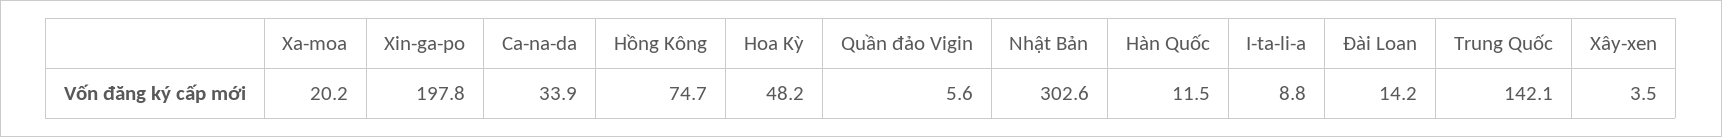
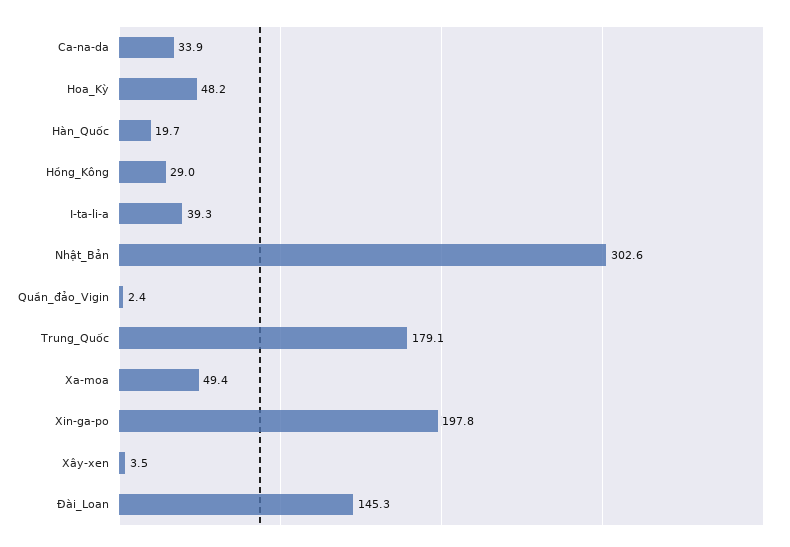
  {
-   "Xa-moa": 20.2,
+   "Xa-moa": 49.4,
    "Xin-ga-po": 197.8,
    "Ca-na-da": 33.9,
-   "Hồng Kông": 74.7,
+   "Hồng Kông": 29,
    "Hoa Kỳ": 48.2,
-   "Quần đảo Vigin": 5.6,
+   "Quần đảo Vigin": 2.4,
    "Nhật Bản": 302.6,
-   "Hàn Quốc": 11.5,
+   "Hàn Quốc": 19.7,
-   "I-ta-li-a": 8.8,
+   "I-ta-li-a": 39.3,
-   "Đài Loan": 14.2,
+   "Đài Loan": 145.3,
-   "Trung Quốc": 142.1,
+   "Trung Quốc": 179.1,
    "Xây-xen": 3.5
  }

